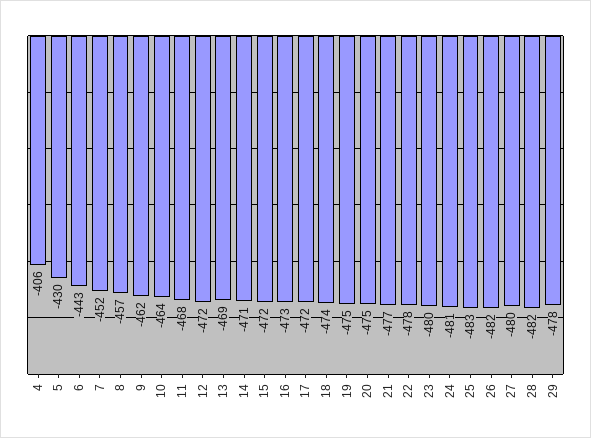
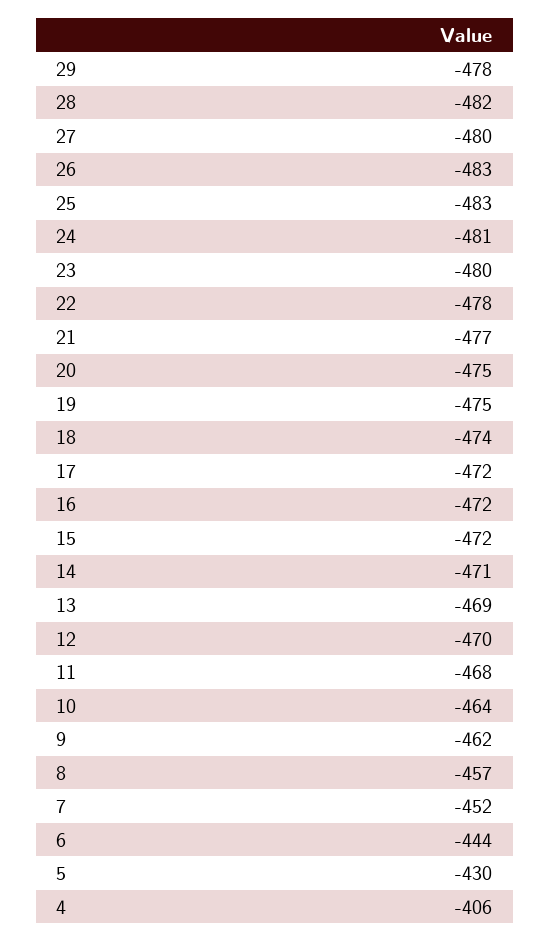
  {
    "4": -406,
    "5": -430,
-   "6": -443,
+   "6": -444,
    "7": -452,
    "8": -457,
    "9": -462,
    "10": -464,
    "11": -468,
-   "12": -472,
+   "12": -470,
    "13": -469,
    "14": -471,
    "15": -472,
-   "16": -473,
+   "16": -472,
    "17": -472,
    "18": -474,
    "19": -475,
    "20": -475,
    "21": -477,
    "22": -478,
    "23": -480,
    "24": -481,
    "25": -483,
-   "26": -482,
+   "26": -483,
    "27": -480,
    "28": -482,
    "29": -478
  }

